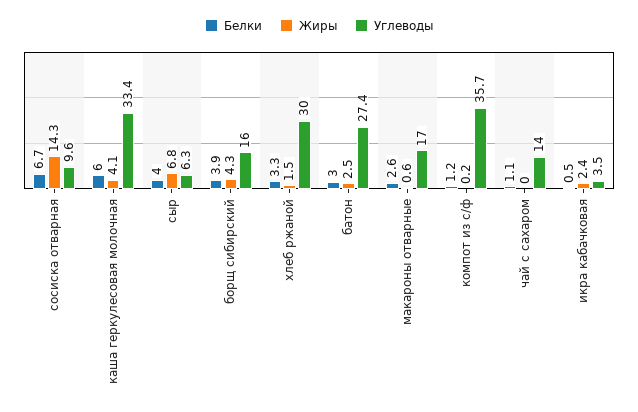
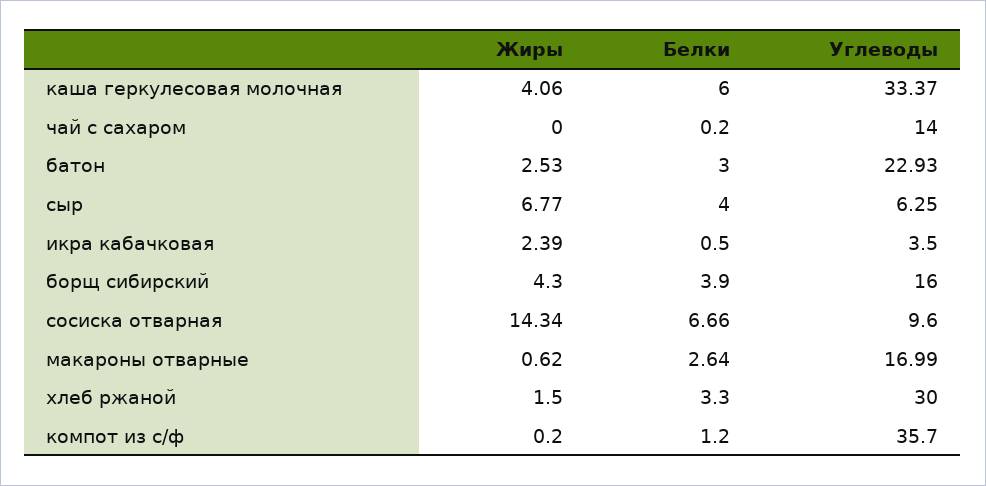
  {
    "Белки": {
      "сосиска отварная": 6.66,
      "каша геркулесовая молочная": 6,
      "сыр": 4,
      "борщ сибирский": 3.9,
      "хлеб ржаной": 3.3,
      "батон": 3,
      "макароны отварные": 2.64,
      "компот из с/ф": 1.2,
-     "чай с сахаром": 1.1,
+     "чай с сахаром": 0.2,
      "икра кабачковая": 0.5
    },
    "Жиры": {
      "сосиска отварная": 14.34,
      "каша геркулесовая молочная": 4.06,
      "сыр": 6.77,
      "борщ сибирский": 4.3,
      "хлеб ржаной": 1.5,
      "батон": 2.53,
      "макароны отварные": 0.62,
      "компот из с/ф": 0.2,
      "чай с сахаром": 0,
      "икра кабачковая": 2.39
    },
    "Углеводы": {
      "сосиска отварная": 9.6,
      "каша геркулесовая молочная": 33.37,
      "сыр": 6.25,
      "борщ сибирский": 16,
      "хлеб ржаной": 30,
-     "батон": 27.4,
+     "батон": 22.93,
      "макароны отварные": 16.99,
      "компот из с/ф": 35.7,
      "чай с сахаром": 14,
      "икра кабачковая": 3.5
    }
  }

